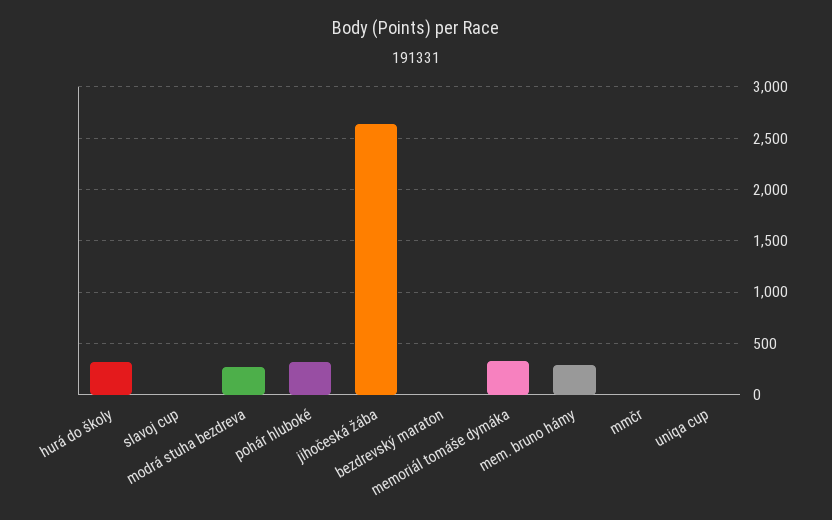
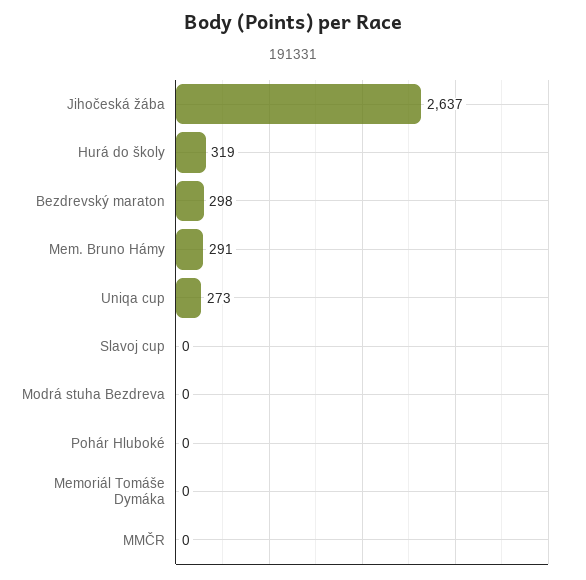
  {
    "hurá do školy": 319,
    "slavoj cup": 0,
-   "modrá stuha bezdreva": 300,
+   "modrá stuha bezdreva": 0,
-   "pohár hluboké": 300,
+   "pohár hluboké": 0,
    "jihočeská žába": 2637,
-   "bezdrevský maraton": 0,
+   "bezdrevský maraton": 298,
-   "memoriál tomáše dymáka": 300,
+   "memoriál tomáše dymáka": 0,
    "mem. bruno hámy": 291,
    "mmčr": 0,
-   "uniqa cup": 0
+   "uniqa cup": 273
  }

